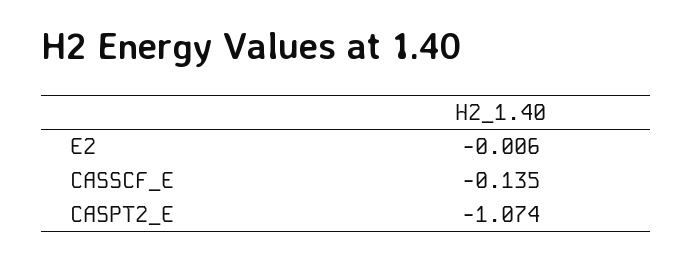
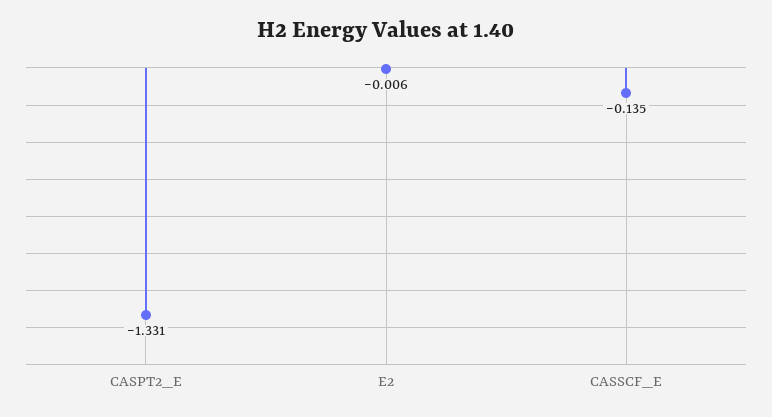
  {
    "E2": -0.006,
    "CASSCF_E": -0.135,
-   "CASPT2_E": -1.074
+   "CASPT2_E": -1.331
  }

